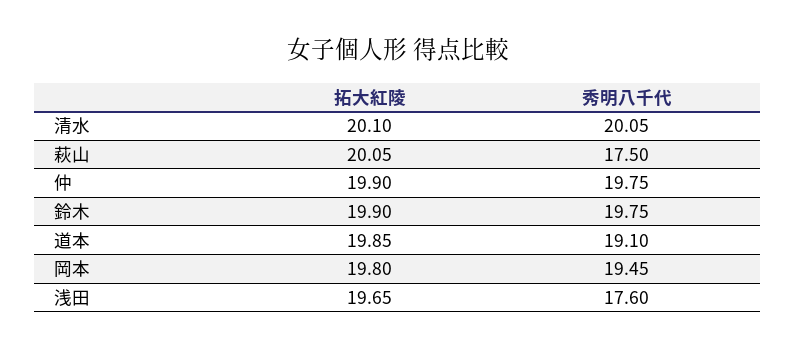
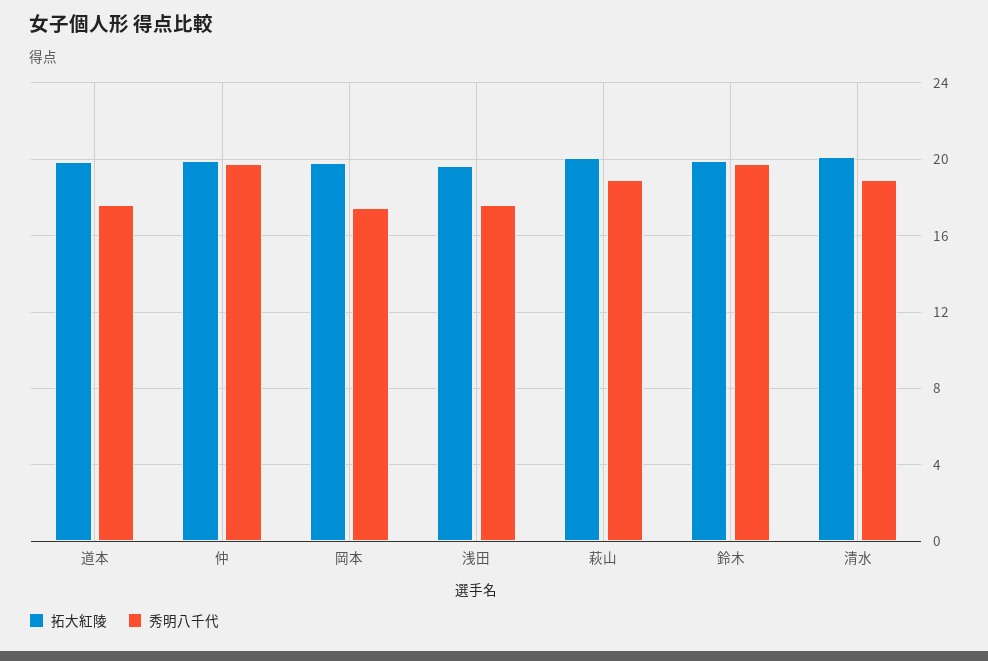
  {
    "拓大紅陵": {
      "清水": 20.1,
      "萩山": 20.05,
      "仲": 19.9,
      "鈴木": 19.9,
      "道本": 19.85,
      "岡本": 19.8,
      "浅田": 19.65
    },
    "秀明八千代": {
-     "清水": 20.05,
+     "清水": 19,
-     "萩山": 17.5,
+     "萩山": 19,
      "仲": 19.75,
      "鈴木": 19.75,
-     "道本": 19.1,
+     "道本": 17.5,
-     "岡本": 19.45,
+     "岡本": 17.5,
      "浅田": 17.6
    }
  }

